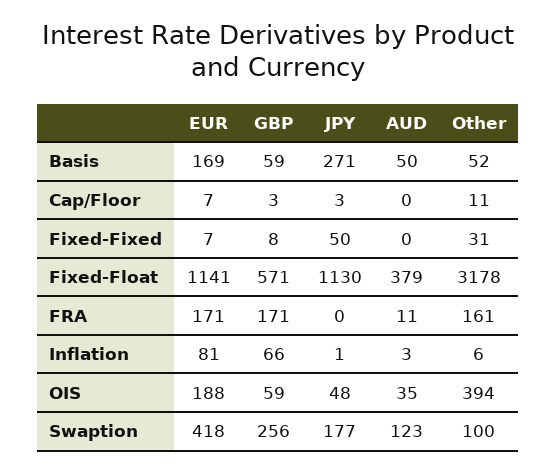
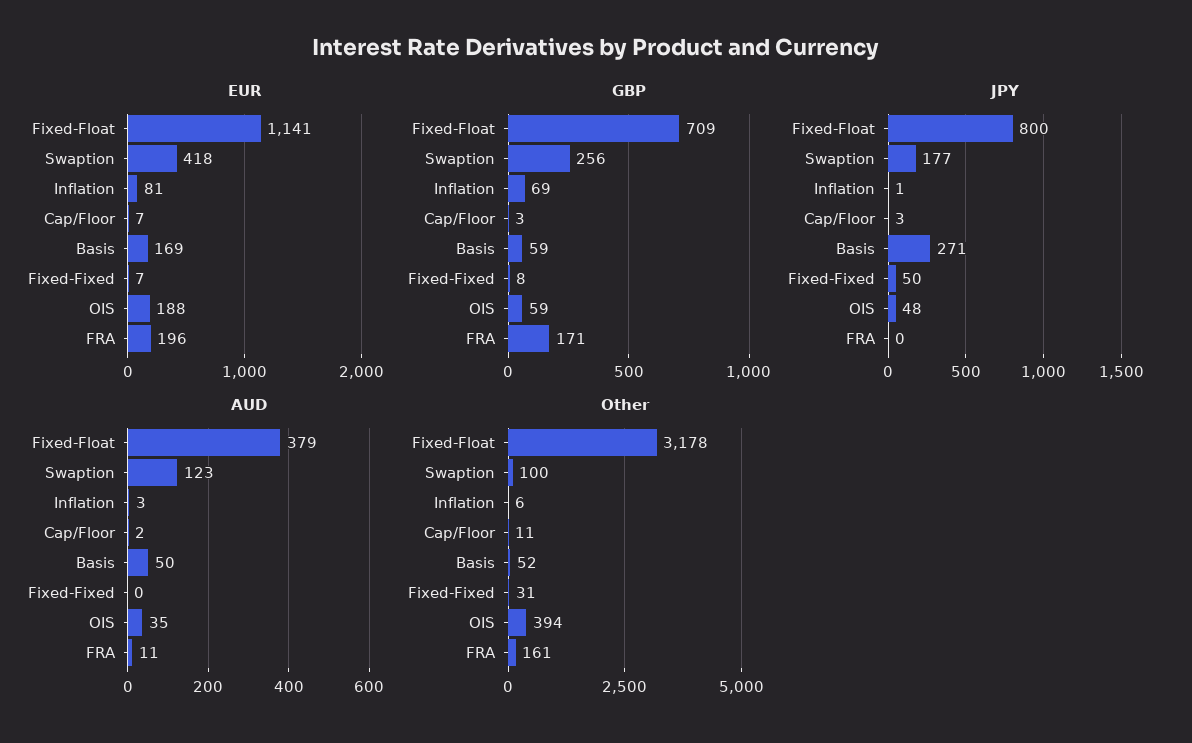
  {
    "EUR": {
      "Basis": 169,
      "Cap/Floor": 7,
      "Fixed-Fixed": 7,
      "Fixed-Float": 1141,
-     "FRA": 171,
+     "FRA": 196,
      "Inflation": 81,
      "OIS": 188,
      "Swaption": 418
    },
    "GBP": {
      "Basis": 59,
      "Cap/Floor": 3,
      "Fixed-Fixed": 8,
-     "Fixed-Float": 571,
+     "Fixed-Float": 709,
      "FRA": 171,
-     "Inflation": 66,
+     "Inflation": 69,
      "OIS": 59,
      "Swaption": 256
    },
    "JPY": {
      "Basis": 271,
      "Cap/Floor": 3,
      "Fixed-Fixed": 50,
-     "Fixed-Float": 1130,
+     "Fixed-Float": 800,
      "FRA": 0,
      "Inflation": 1,
      "OIS": 48,
      "Swaption": 177
    },
    "AUD": {
      "Basis": 50,
-     "Cap/Floor": 0,
+     "Cap/Floor": 2,
      "Fixed-Fixed": 0,
      "Fixed-Float": 379,
      "FRA": 11,
      "Inflation": 3,
      "OIS": 35,
      "Swaption": 123
    },
    "Other": {
      "Basis": 52,
      "Cap/Floor": 11,
      "Fixed-Fixed": 31,
      "Fixed-Float": 3178,
      "FRA": 161,
      "Inflation": 6,
      "OIS": 394,
      "Swaption": 100
    }
  }

